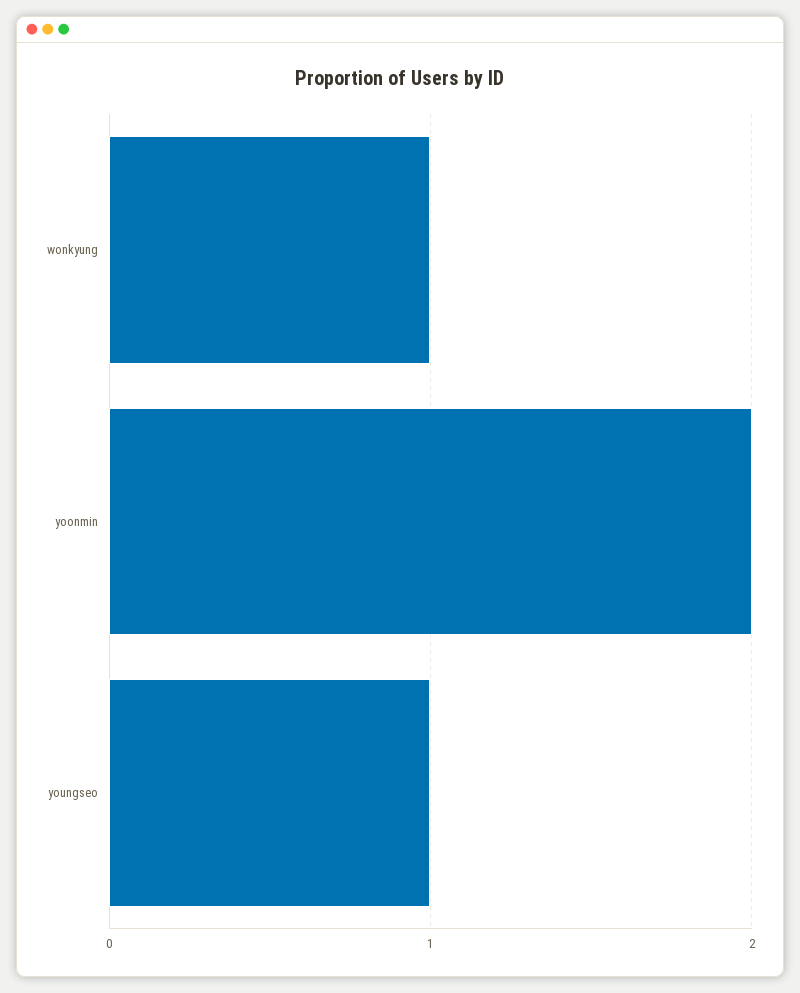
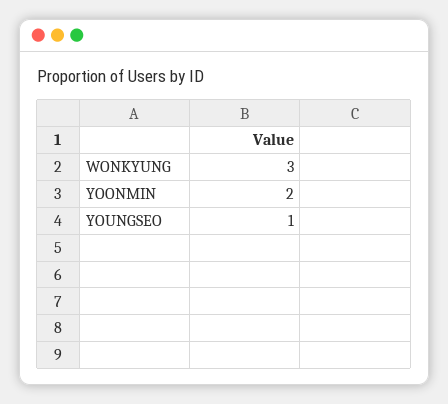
  {
-   "wonkyung": 1,
+   "wonkyung": 3,
    "yoonmin": 2,
    "youngseo": 1
  }

